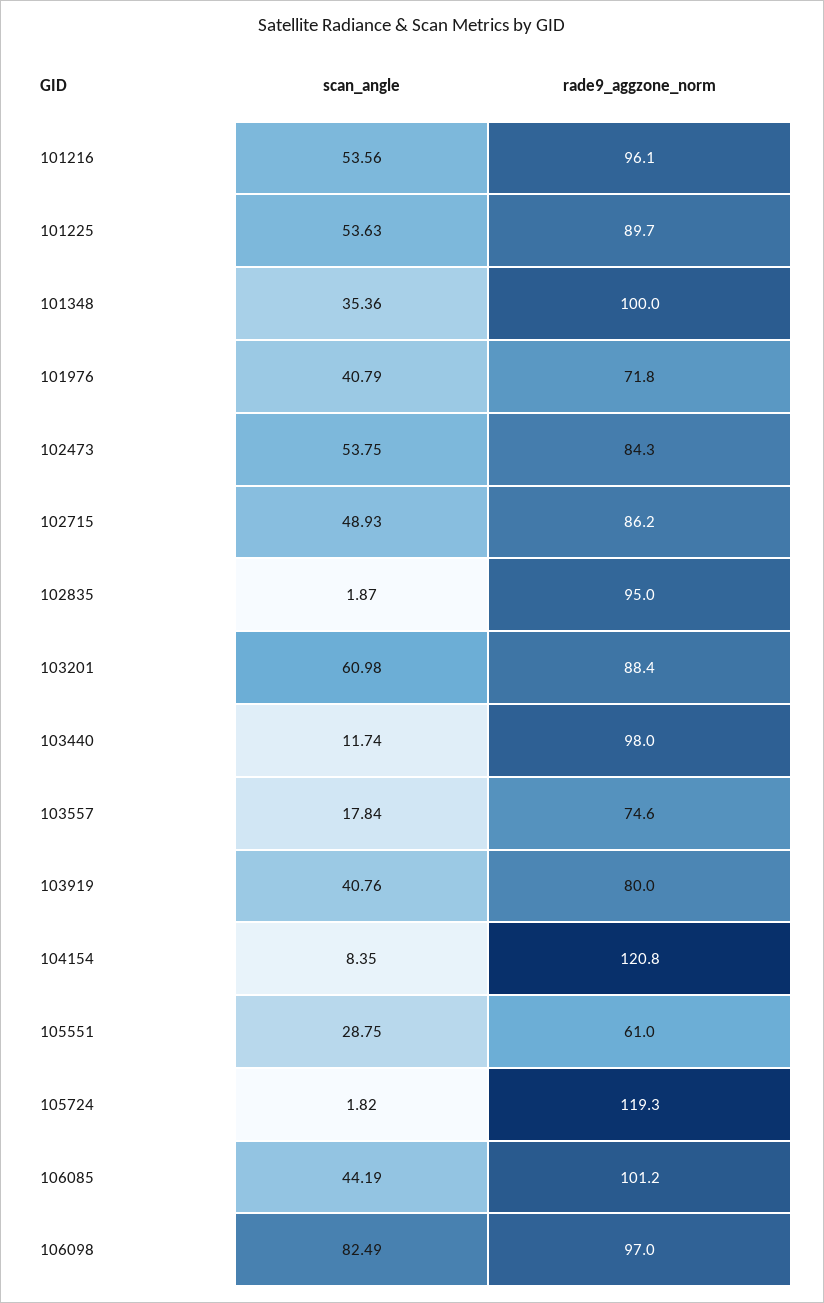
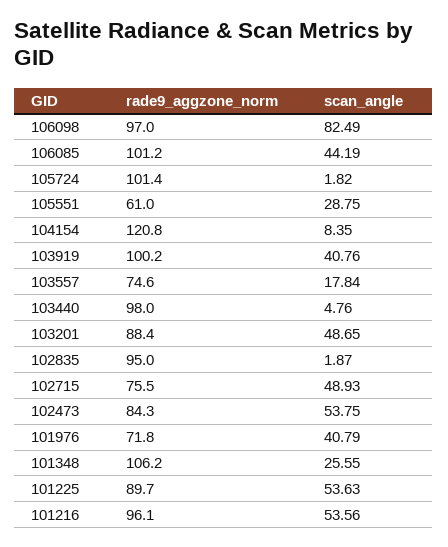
  {
    "scan_angle": {
      "101216": 53.56,
      "101225": 53.63,
-     "101348": 35.36,
+     "101348": 25.55,
      "101976": 40.79,
      "102473": 53.75,
      "102715": 48.93,
      "102835": 1.87,
-     "103201": 60.98,
+     "103201": 48.65,
-     "103440": 11.74,
+     "103440": 4.76,
      "103557": 17.84,
      "103919": 40.76,
      "104154": 8.35,
      "105551": 28.75,
      "105724": 1.82,
      "106085": 44.19,
      "106098": 82.49
    },
    "rade9_aggzone_norm": {
      "101216": 96.1,
      "101225": 89.7,
-     "101348": 100,
+     "101348": 106.2,
      "101976": 71.8,
      "102473": 84.3,
-     "102715": 86.2,
+     "102715": 75.5,
      "102835": 95,
      "103201": 88.4,
      "103440": 98,
      "103557": 74.6,
-     "103919": 80,
+     "103919": 100.2,
      "104154": 120.8,
      "105551": 61,
-     "105724": 119.3,
+     "105724": 101.4,
      "106085": 101.2,
      "106098": 97
    }
  }

